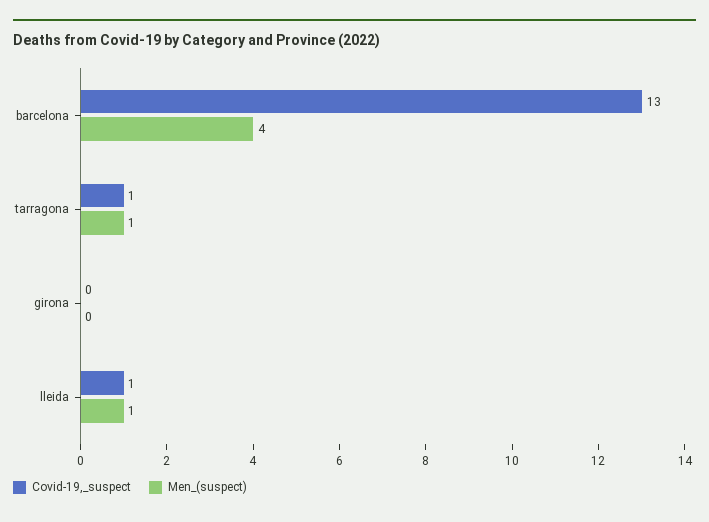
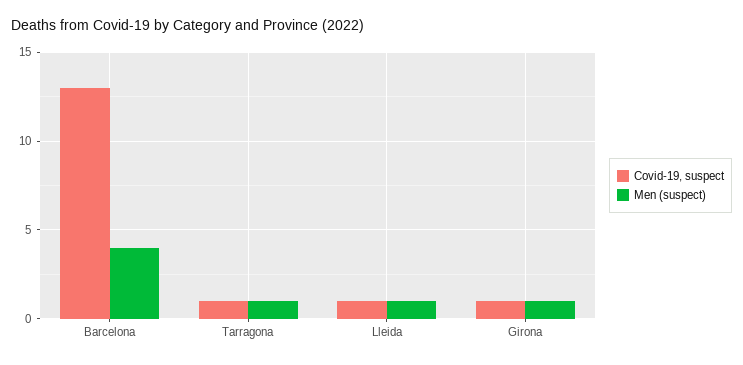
  {
    "Covid-19,_suspect": {
      "barcelona": 13,
      "tarragona": 1,
-     "girona": 0,
+     "girona": 1,
      "lleida": 1
    },
    "Men_(suspect)": {
      "barcelona": 4,
      "tarragona": 1,
-     "girona": 0,
+     "girona": 1,
      "lleida": 1
    }
  }

